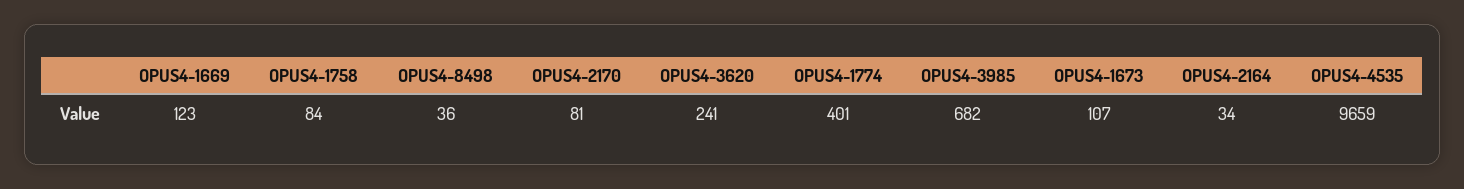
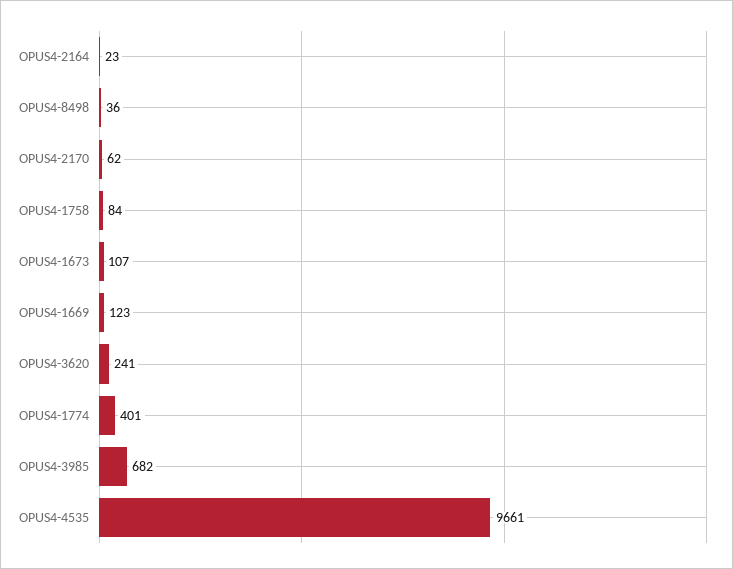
  {
    "OPUS4-1669": 123,
    "OPUS4-1758": 84,
    "OPUS4-8498": 36,
-   "OPUS4-2170": 81,
+   "OPUS4-2170": 62,
    "OPUS4-3620": 241,
    "OPUS4-1774": 401,
    "OPUS4-3985": 682,
    "OPUS4-1673": 107,
-   "OPUS4-2164": 34,
+   "OPUS4-2164": 23,
-   "OPUS4-4535": 9659
+   "OPUS4-4535": 9661
  }

